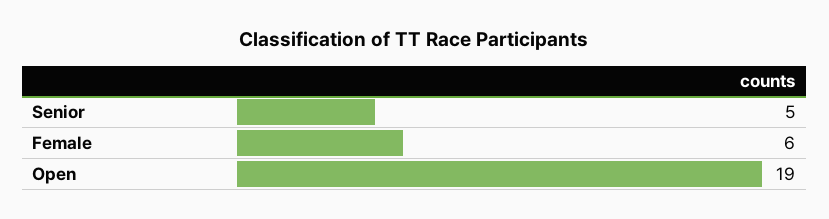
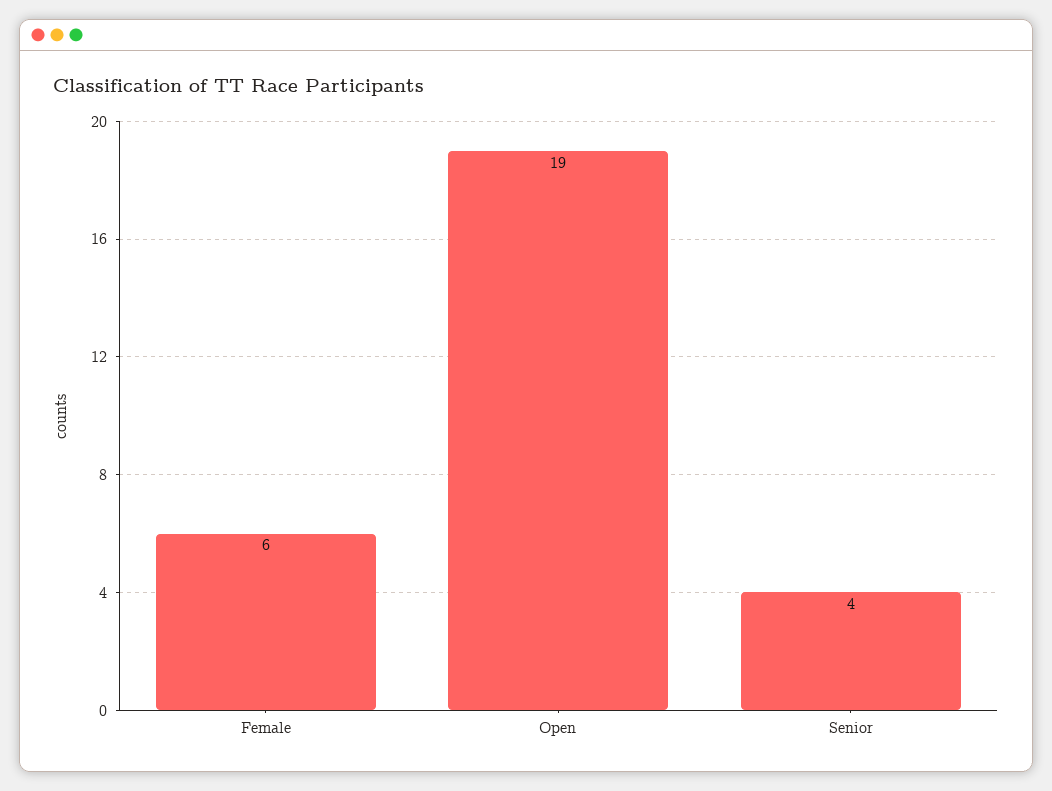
  {
-   "Senior": 5,
+   "Senior": 4,
    "Female": 6,
    "Open": 19
  }

